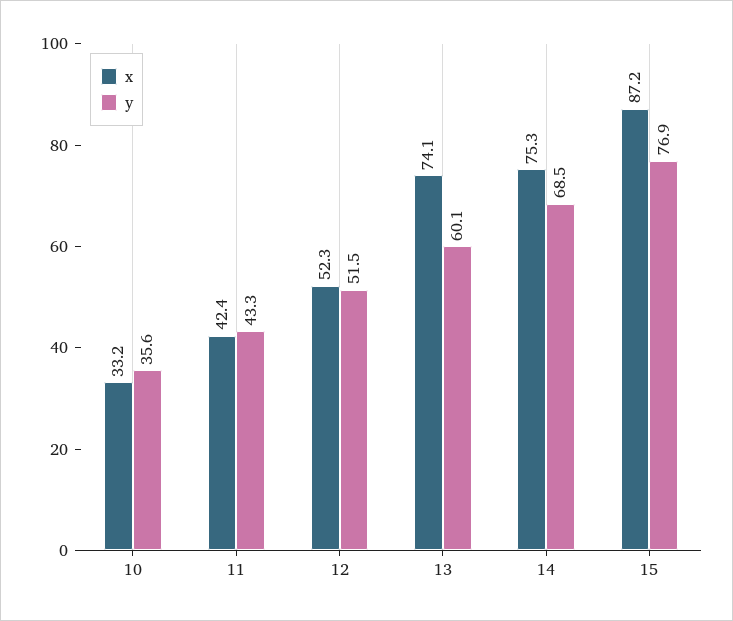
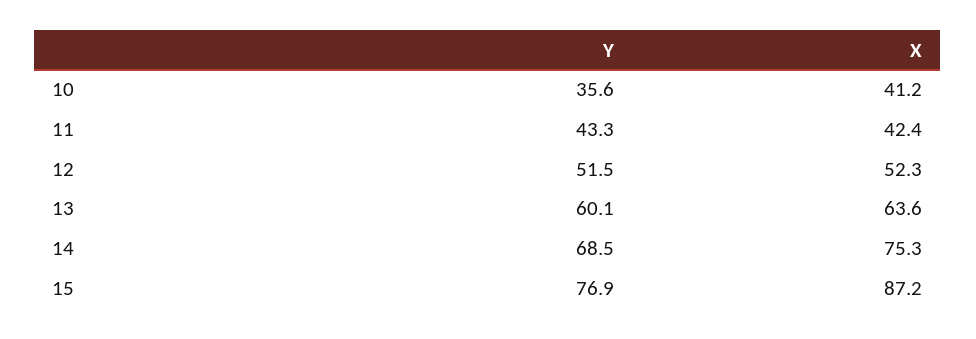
  {
    "x": {
-     "10": 33.2,
+     "10": 41.2,
      "11": 42.4,
      "12": 52.3,
-     "13": 74.1,
+     "13": 63.6,
      "14": 75.3,
      "15": 87.2
    },
    "y": {
      "10": 35.6,
      "11": 43.3,
      "12": 51.5,
      "13": 60.1,
      "14": 68.5,
      "15": 76.9
    }
  }

